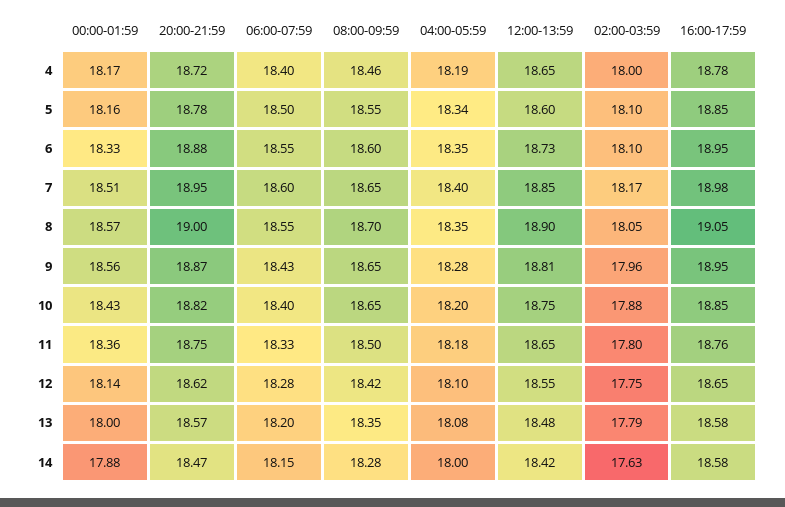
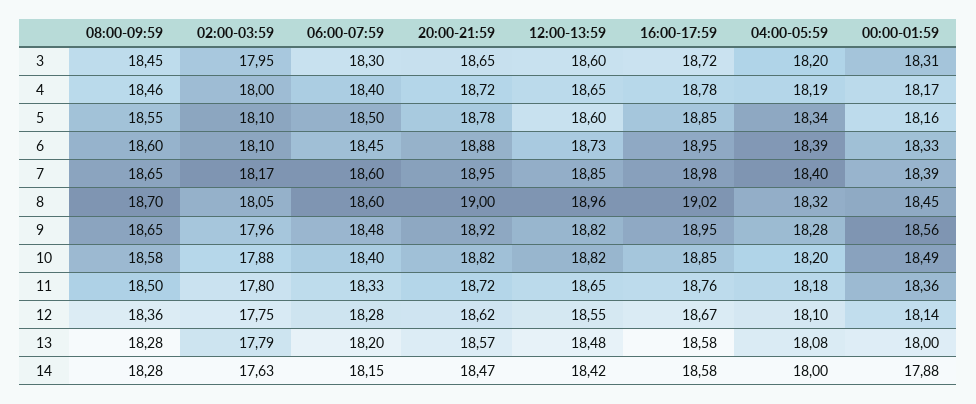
  {
    "00:00-01:59": {
      "4": 18.17,
      "5": 18.16,
      "6": 18.33,
-     "7": 18.51,
+     "7": 18.39,
-     "8": 18.57,
+     "8": 18.45,
      "9": 18.56,
-     "10": 18.43,
+     "10": 18.49,
      "11": 18.36,
      "12": 18.14,
      "13": 18,
-     "14": 17.88
+     "14": 17.88,
+     "3": 18.31
    },
    "20:00-21:59": {
      "4": 18.72,
      "5": 18.78,
      "6": 18.88,
      "7": 18.95,
      "8": 19,
-     "9": 18.87,
+     "9": 18.92,
      "10": 18.82,
-     "11": 18.75,
+     "11": 18.72,
      "12": 18.62,
      "13": 18.57,
-     "14": 18.47
+     "14": 18.47,
+     "3": 18.65
    },
    "06:00-07:59": {
      "4": 18.4,
      "5": 18.5,
-     "6": 18.55,
+     "6": 18.45,
      "7": 18.6,
-     "8": 18.55,
+     "8": 18.6,
-     "9": 18.43,
+     "9": 18.48,
      "10": 18.4,
      "11": 18.33,
      "12": 18.28,
      "13": 18.2,
-     "14": 18.15
+     "14": 18.15,
+     "3": 18.3
    },
    "08:00-09:59": {
      "4": 18.46,
      "5": 18.55,
      "6": 18.6,
      "7": 18.65,
      "8": 18.7,
      "9": 18.65,
-     "10": 18.65,
+     "10": 18.58,
      "11": 18.5,
-     "12": 18.42,
+     "12": 18.36,
-     "13": 18.35,
+     "13": 18.28,
-     "14": 18.28
+     "14": 18.28,
+     "3": 18.45
    },
    "04:00-05:59": {
      "4": 18.19,
      "5": 18.34,
-     "6": 18.35,
+     "6": 18.39,
      "7": 18.4,
-     "8": 18.35,
+     "8": 18.32,
      "9": 18.28,
      "10": 18.2,
      "11": 18.18,
      "12": 18.1,
      "13": 18.08,
-     "14": 18
+     "14": 18,
+     "3": 18.2
    },
    "12:00-13:59": {
      "4": 18.65,
      "5": 18.6,
      "6": 18.73,
      "7": 18.85,
-     "8": 18.9,
+     "8": 18.96,
-     "9": 18.81,
+     "9": 18.82,
-     "10": 18.75,
+     "10": 18.82,
      "11": 18.65,
      "12": 18.55,
      "13": 18.48,
-     "14": 18.42
+     "14": 18.42,
+     "3": 18.6
    },
    "02:00-03:59": {
      "4": 18,
      "5": 18.1,
      "6": 18.1,
      "7": 18.17,
      "8": 18.05,
      "9": 17.96,
      "10": 17.88,
      "11": 17.8,
      "12": 17.75,
      "13": 17.79,
-     "14": 17.63
+     "14": 17.63,
+     "3": 17.95
    },
    "16:00-17:59": {
      "4": 18.78,
      "5": 18.85,
      "6": 18.95,
      "7": 18.98,
-     "8": 19.05,
+     "8": 19.02,
      "9": 18.95,
      "10": 18.85,
      "11": 18.76,
-     "12": 18.65,
+     "12": 18.67,
      "13": 18.58,
-     "14": 18.58
+     "14": 18.58,
+     "3": 18.72
    }
  }

